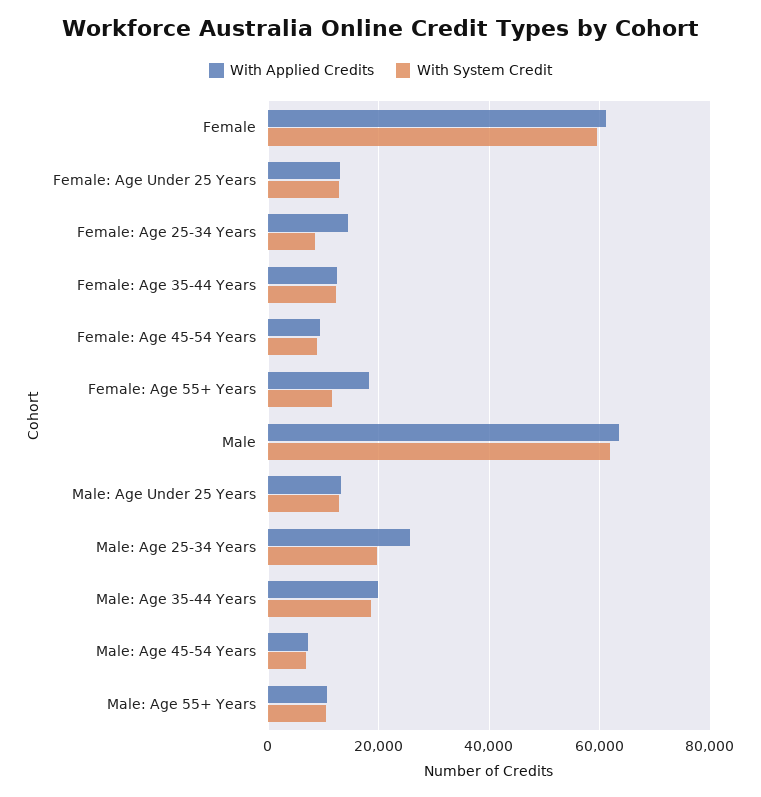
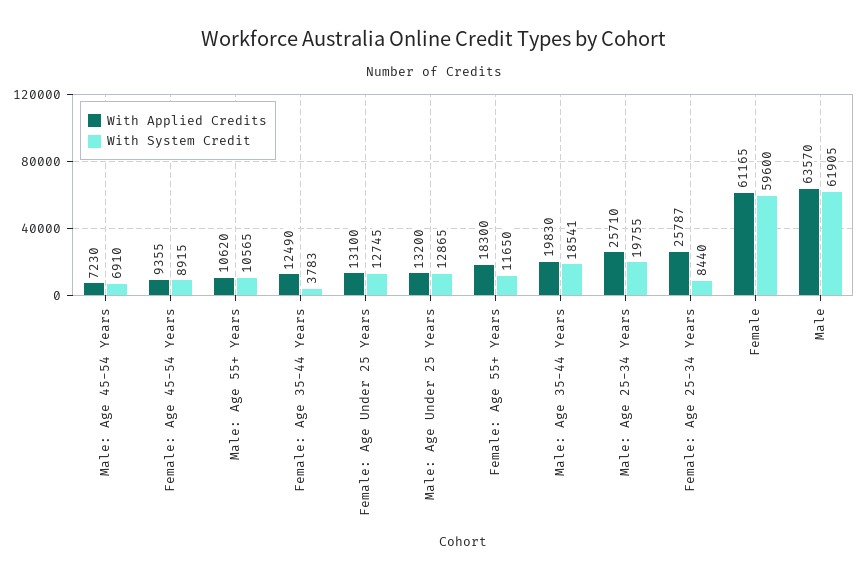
  {
    "With Applied Credits": {
      "Female": 61165,
      "Female: Age Under 25 Years": 13100,
-     "Female: Age 25-34 Years": 14000,
+     "Female: Age 25-34 Years": 25787,
      "Female: Age 35-44 Years": 12490,
      "Female: Age 45-54 Years": 9355,
      "Female: Age 55+ Years": 18300,
      "Male": 63570,
      "Male: Age Under 25 Years": 13200,
      "Male: Age 25-34 Years": 25710,
      "Male: Age 35-44 Years": 19830,
      "Male: Age 45-54 Years": 7230,
      "Male: Age 55+ Years": 10620
    },
    "With System Credit": {
      "Female": 59600,
      "Female: Age Under 25 Years": 12745,
      "Female: Age 25-34 Years": 8440,
-     "Female: Age 35-44 Years": 12000,
+     "Female: Age 35-44 Years": 3783,
      "Female: Age 45-54 Years": 8915,
      "Female: Age 55+ Years": 11650,
      "Male": 61905,
      "Male: Age Under 25 Years": 12865,
      "Male: Age 25-34 Years": 19755,
      "Male: Age 35-44 Years": 18541,
      "Male: Age 45-54 Years": 6910,
      "Male: Age 55+ Years": 10565
    }
  }

